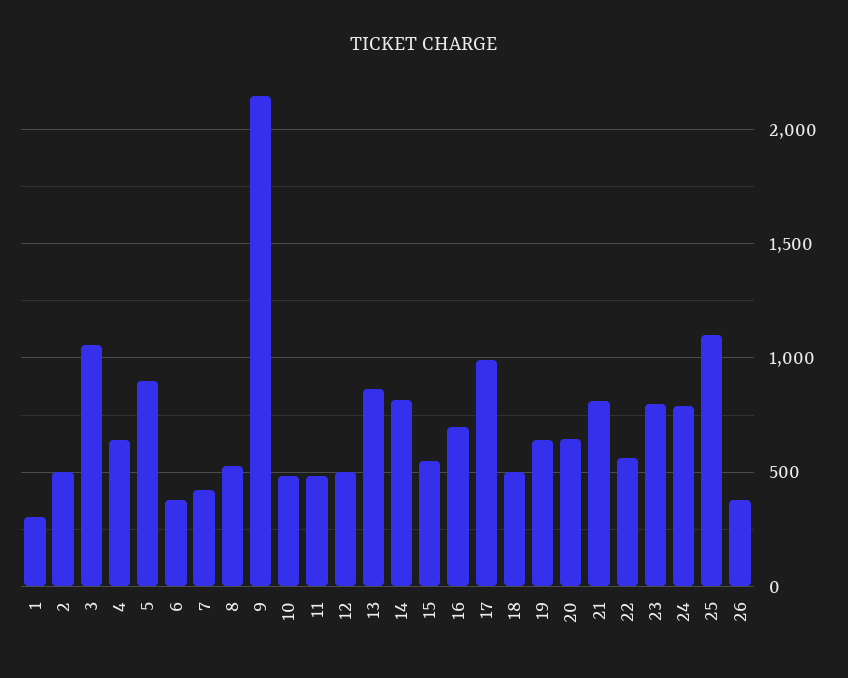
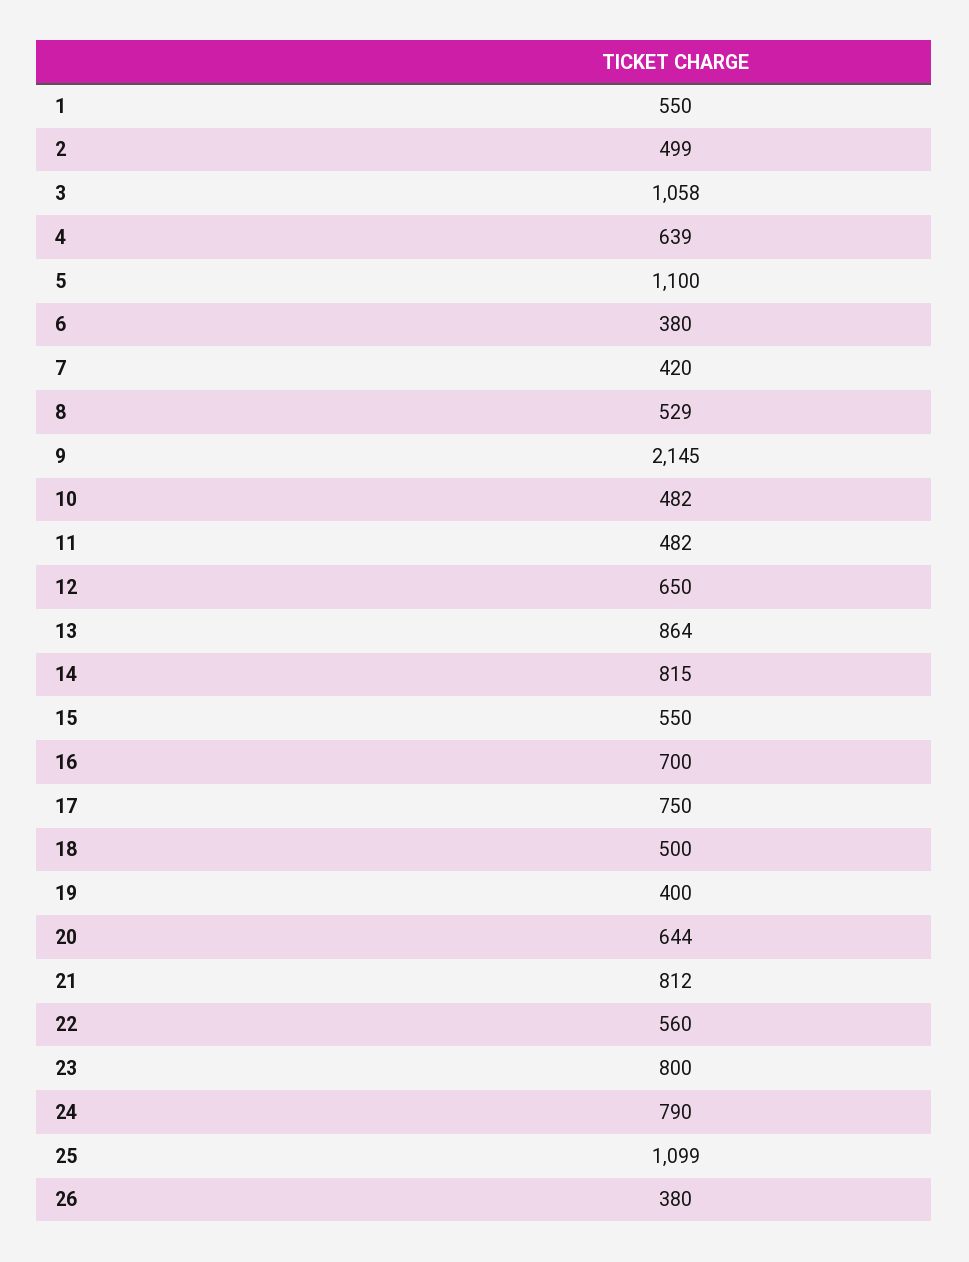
  {
-   "1": 300,
+   "1": 550,
    "2": 499,
    "3": 1058,
    "4": 639,
-   "5": 900,
+   "5": 1100,
    "6": 380,
    "7": 420,
    "8": 529,
    "9": 2145,
    "10": 482,
    "11": 482,
-   "12": 500,
+   "12": 650,
    "13": 864,
    "14": 815,
    "15": 550,
    "16": 700,
-   "17": 1000,
+   "17": 750,
    "18": 500,
-   "19": 650,
+   "19": 400,
    "20": 644,
    "21": 812,
    "22": 560,
    "23": 800,
    "24": 790,
    "25": 1099,
    "26": 380
  }

